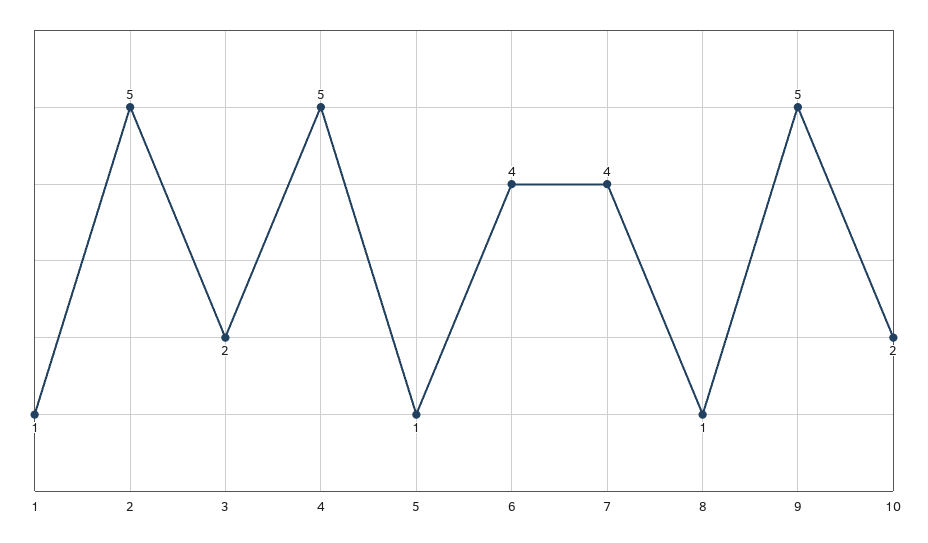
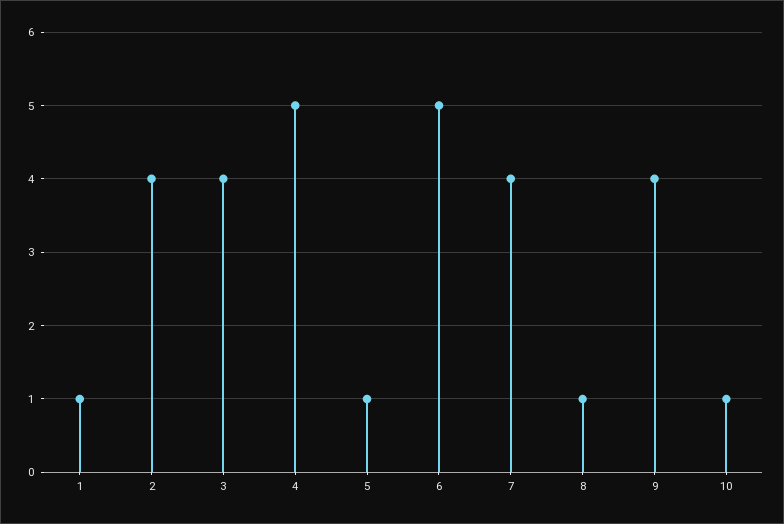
  {
    "1": 1,
-   "2": 5,
+   "2": 4,
-   "3": 2,
+   "3": 4,
    "4": 5,
    "5": 1,
-   "6": 4,
+   "6": 5,
    "7": 4,
    "8": 1,
-   "9": 5,
+   "9": 4,
-   "10": 2
+   "10": 1
  }

